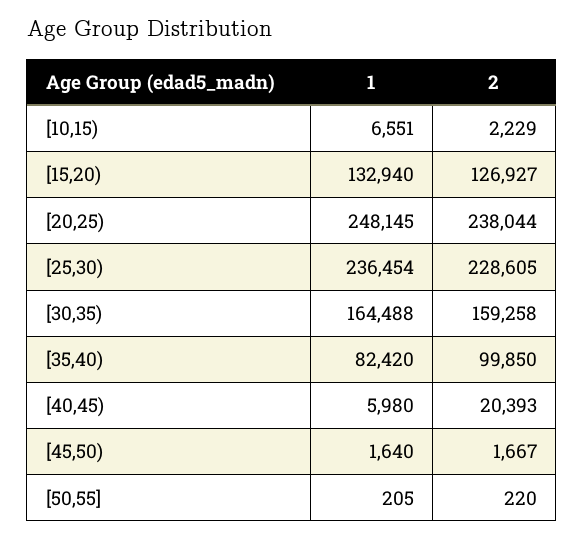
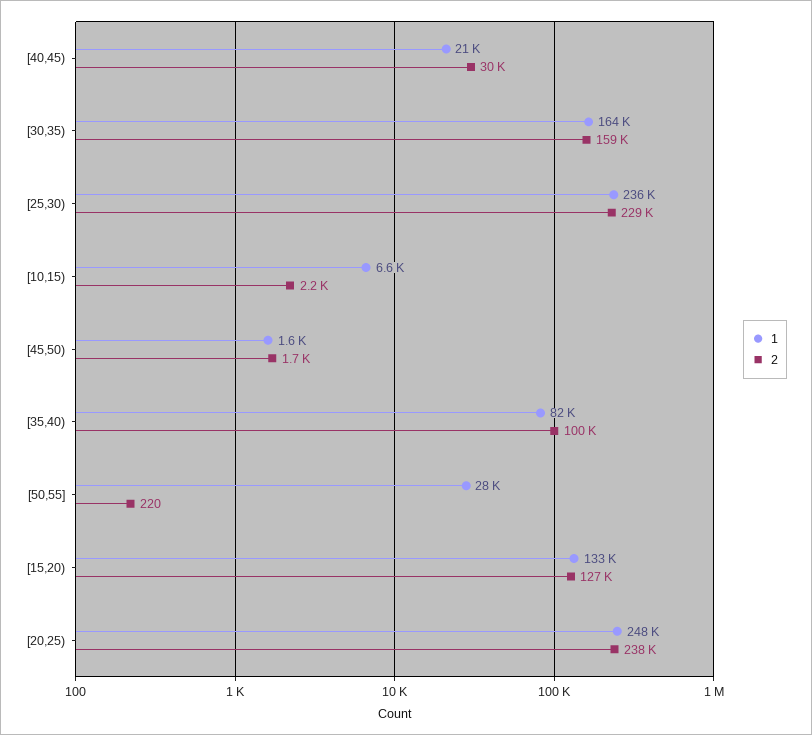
  {
    "1": {
      "[10,15)": 6551,
      "[15,20)": 132940,
      "[20,25)": 248145,
      "[25,30)": 236454,
      "[30,35)": 164488,
      "[35,40)": 82420,
-     "[40,45)": 5980,
+     "[40,45)": 21000,
      "[45,50)": 1640,
-     "[50,55]": 205
+     "[50,55]": 28000
    },
    "2": {
      "[10,15)": 2229,
      "[15,20)": 126927,
      "[20,25)": 238044,
      "[25,30)": 228605,
      "[30,35)": 159258,
      "[35,40)": 99850,
-     "[40,45)": 20393,
+     "[40,45)": 30000,
      "[45,50)": 1667,
      "[50,55]": 220
    }
  }

